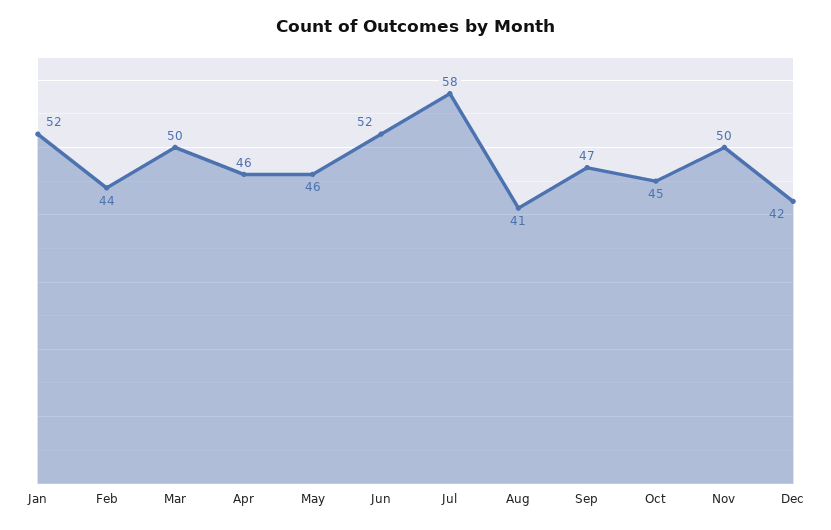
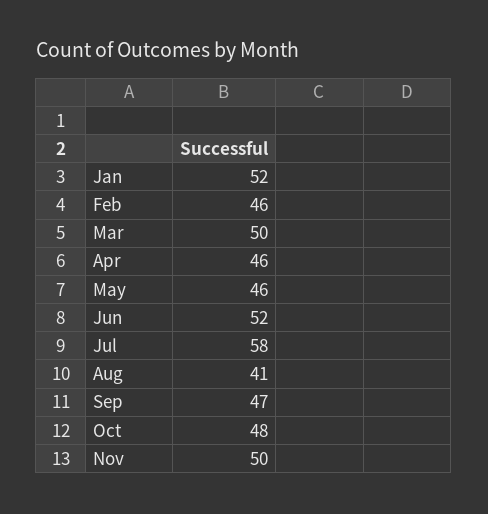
  {
    "Jan": 52,
-   "Feb": 44,
+   "Feb": 46,
    "Mar": 50,
    "Apr": 46,
    "May": 46,
    "Jun": 52,
    "Jul": 58,
    "Aug": 41,
    "Sep": 47,
-   "Oct": 45,
+   "Oct": 48,
-   "Nov": 50,
+   "Nov": 50
-   "Dec": 42
  }

